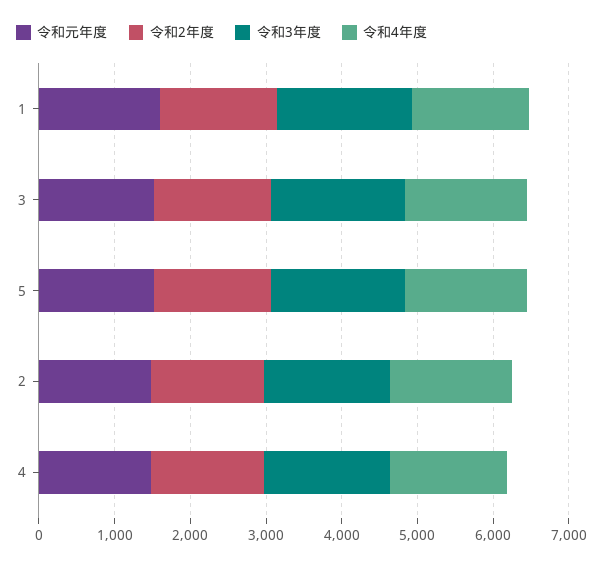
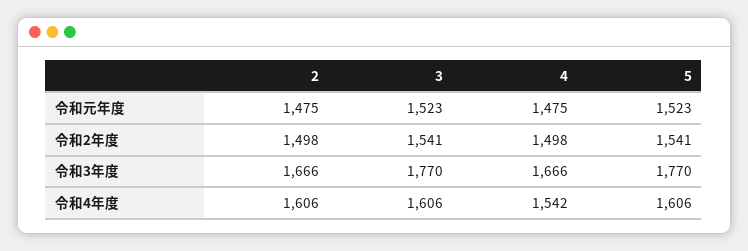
  {
    "令和元年度": {
-     "1": 1600,
      "3": 1523,
      "5": 1523,
      "2": 1475,
      "4": 1475
    },
    "令和2年度": {
-     "1": 1600,
      "3": 1541,
      "5": 1541,
      "2": 1498,
      "4": 1498
    },
    "令和3年度": {
-     "1": 1800,
      "3": 1770,
      "5": 1770,
      "2": 1666,
      "4": 1666
    },
    "令和4年度": {
-     "1": 1600,
      "3": 1606,
      "5": 1606,
      "2": 1606,
      "4": 1542
    }
  }

